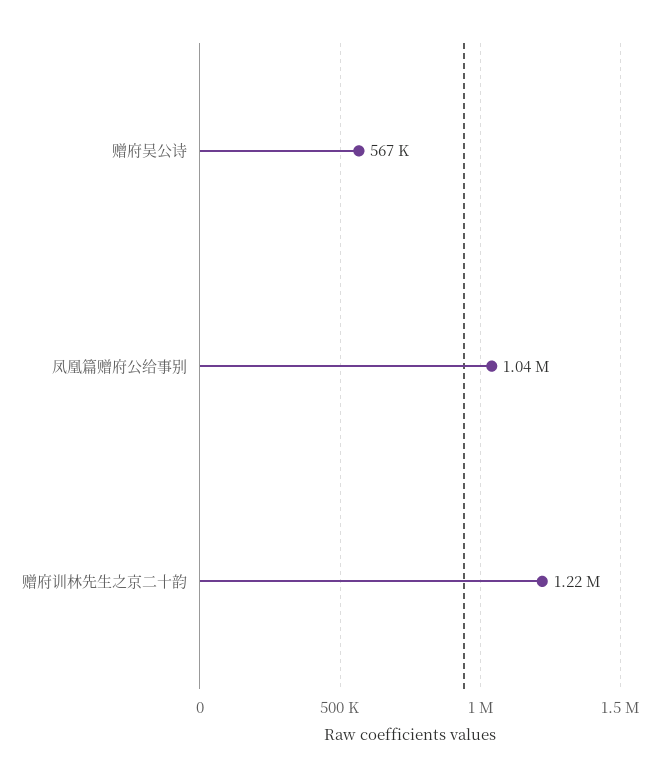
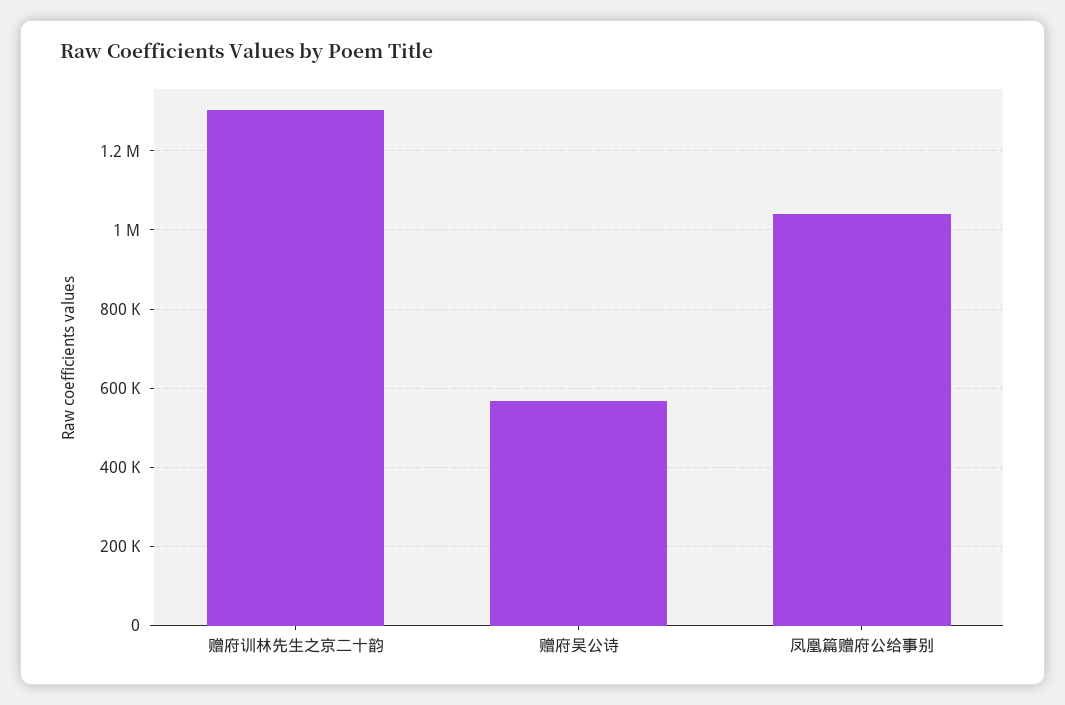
  {
    "赠府吴公诗": 567000,
    "凤凰篇赠府公给事别": 1040000,
-   "赠府训林先生之京二十韵": 1220000
+   "赠府训林先生之京二十韵": 1300000
  }

